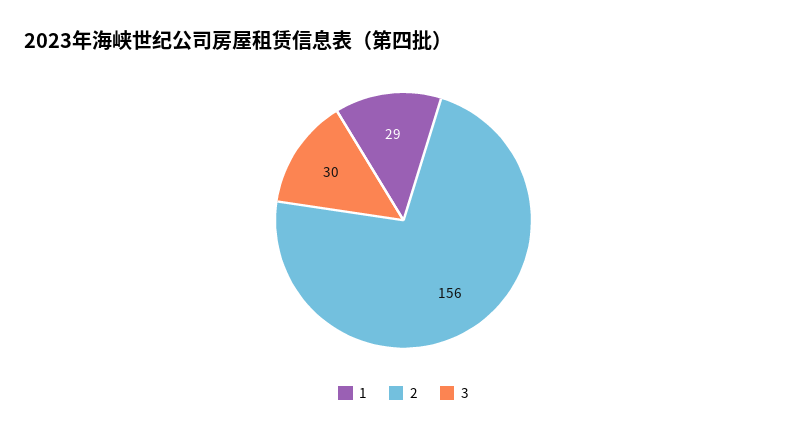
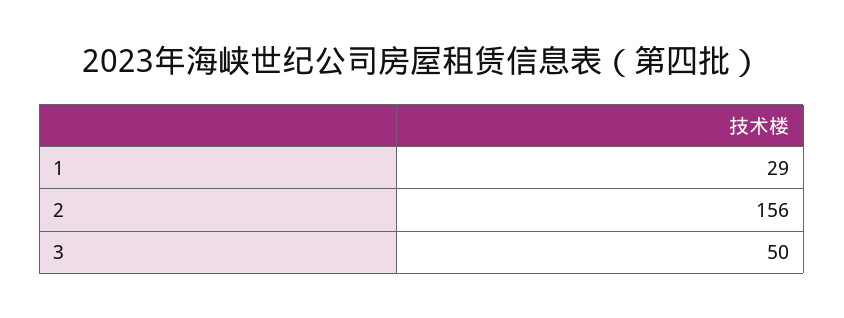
  {
    "1": 29,
    "2": 156,
-   "3": 30
+   "3": 50
  }

